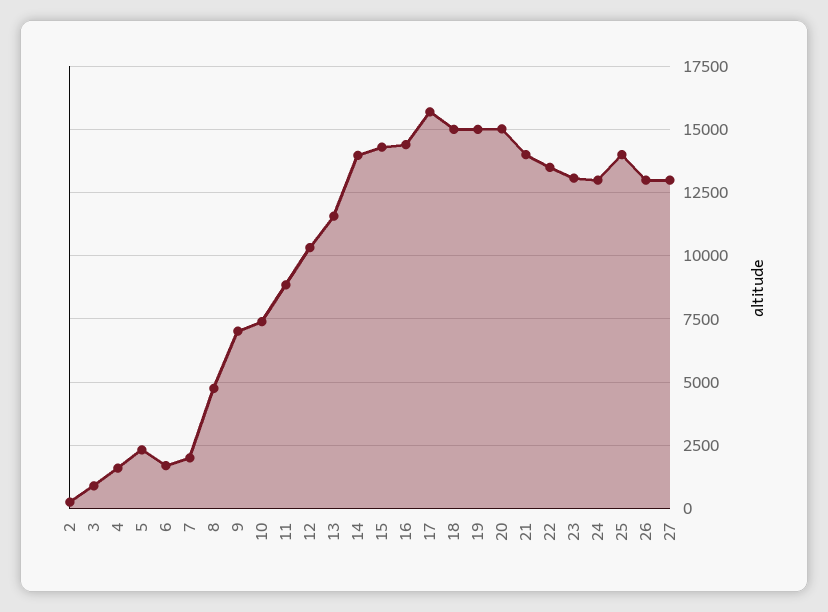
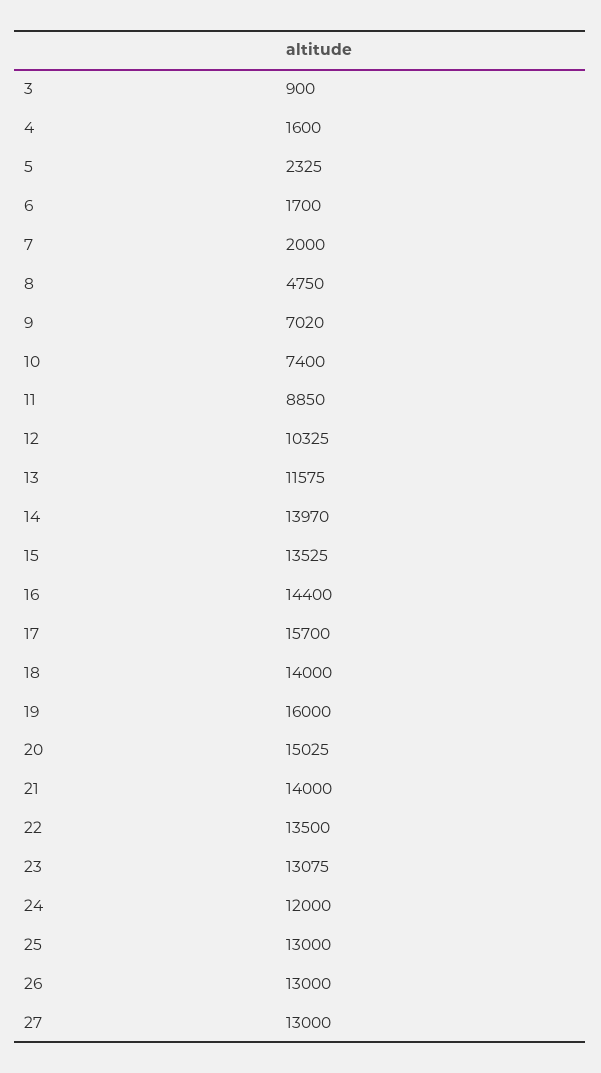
  {
-   "2": 250,
    "3": 900,
    "4": 1600,
    "5": 2325,
    "6": 1700,
    "7": 2000,
    "8": 4750,
    "9": 7020,
    "10": 7400,
    "11": 8850,
    "12": 10325,
    "13": 11575,
    "14": 13970,
-   "15": 14250,
+   "15": 13525,
    "16": 14400,
    "17": 15700,
-   "18": 15000,
+   "18": 14000,
-   "19": 15000,
+   "19": 16000,
    "20": 15025,
    "21": 14000,
    "22": 13500,
    "23": 13075,
-   "24": 13000,
+   "24": 12000,
-   "25": 14000,
+   "25": 13000,
    "26": 13000,
    "27": 13000
  }

